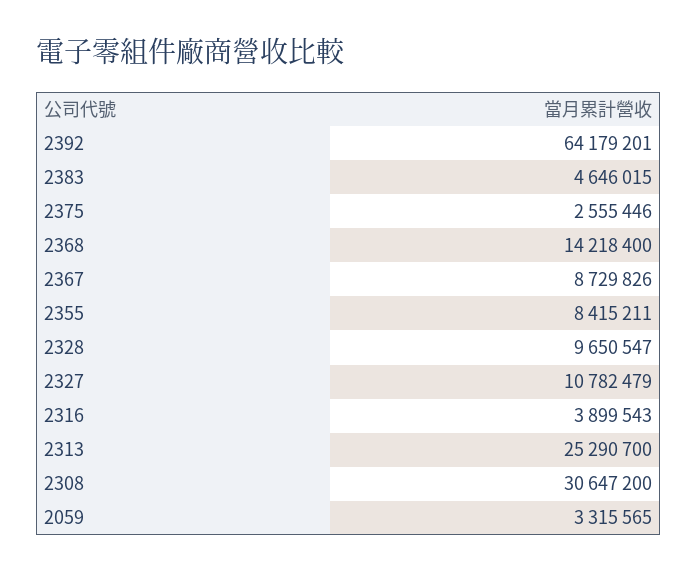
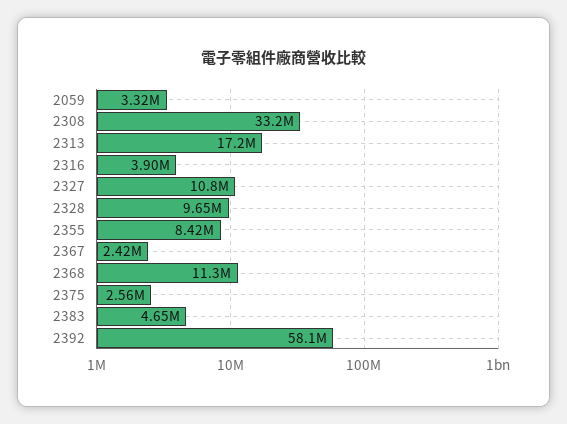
  {
-   "2392": 64179201,
+   "2392": 58100000,
    "2383": 4646015,
    "2375": 2555446,
-   "2368": 14218400,
+   "2368": 11300000,
-   "2367": 8729826,
+   "2367": 2420000,
    "2355": 8415211,
    "2328": 9650547,
    "2327": 10782479,
    "2316": 3899543,
-   "2313": 25290700,
+   "2313": 17200000,
-   "2308": 30647200,
+   "2308": 33200000,
    "2059": 3315565
  }

